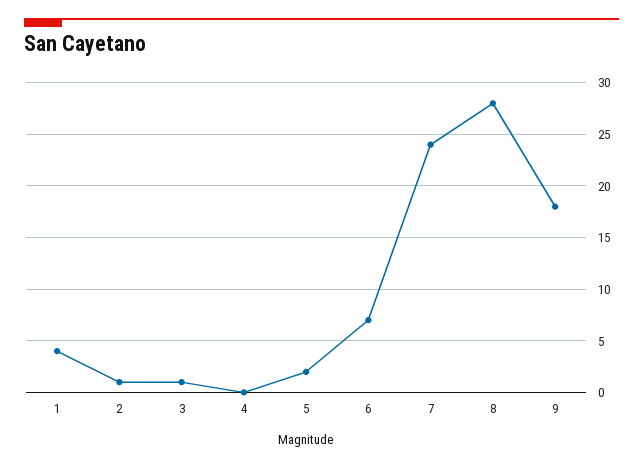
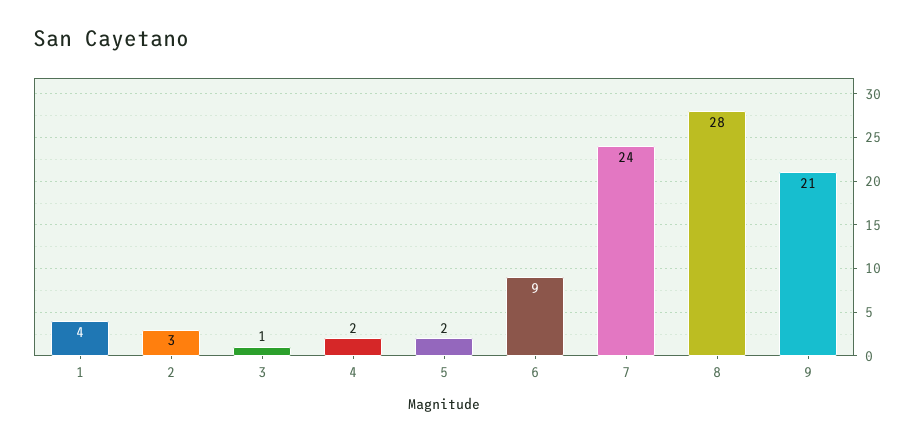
  {
    "1": 4,
-   "2": 1,
+   "2": 3,
    "3": 1,
-   "4": 0,
+   "4": 2,
    "5": 2,
-   "6": 7,
+   "6": 9,
    "7": 24,
    "8": 28,
-   "9": 18
+   "9": 21
  }

